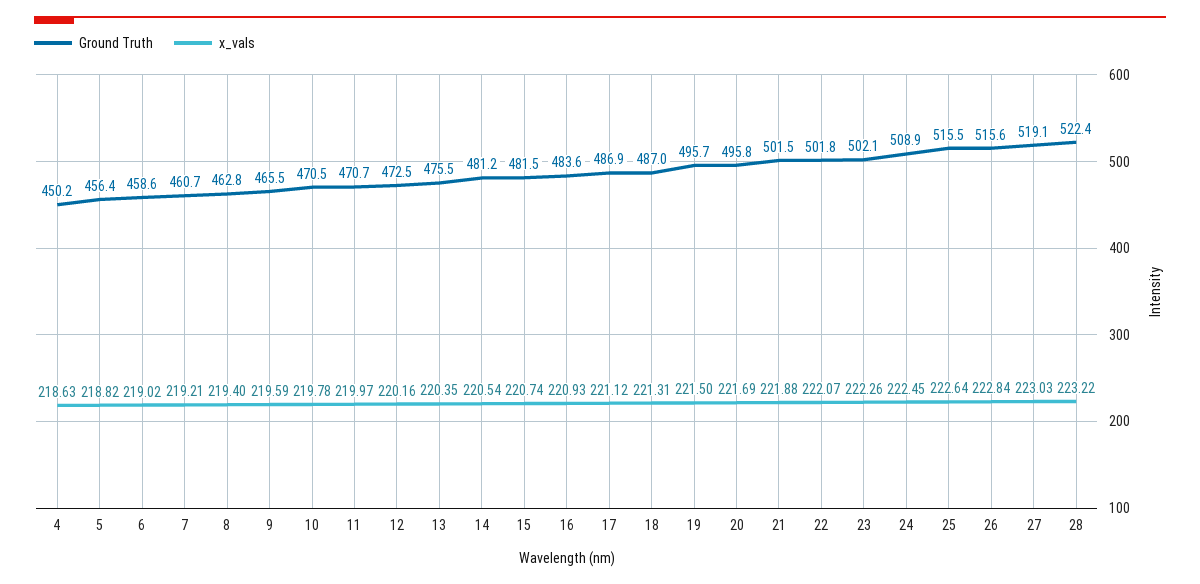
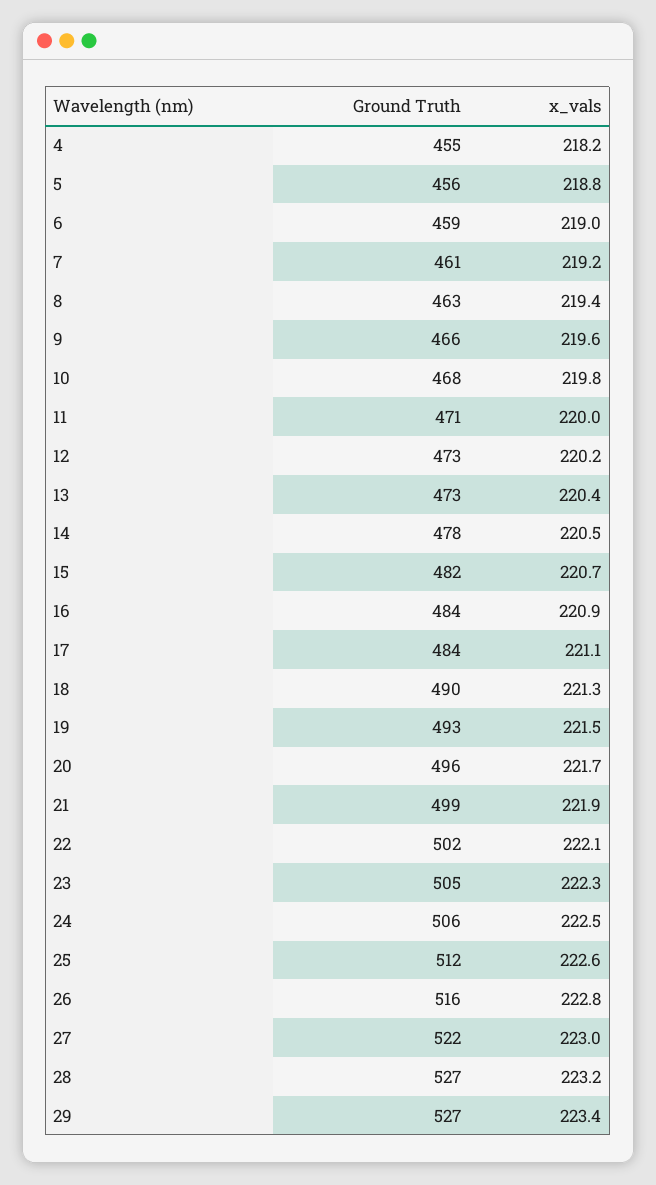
  {
    "Ground Truth": {
-     "4": 450.2,
+     "4": 455,
      "5": 456.4,
      "6": 458.6,
      "7": 460.7,
      "8": 462.8,
      "9": 465.5,
-     "10": 470.5,
+     "10": 468,
      "11": 470.7,
      "12": 472.5,
-     "13": 475.5,
+     "13": 473,
-     "14": 481.2,
+     "14": 478,
      "15": 481.5,
      "16": 483.6,
-     "17": 486.9,
+     "17": 484,
-     "18": 487,
+     "18": 490,
-     "19": 495.7,
+     "19": 493,
      "20": 495.8,
-     "21": 501.5,
+     "21": 499,
      "22": 501.8,
-     "23": 502.1,
+     "23": 505,
-     "24": 508.9,
+     "24": 506,
-     "25": 515.5,
+     "25": 512,
      "26": 515.6,
-     "27": 519.1,
+     "27": 522,
-     "28": 522.4
+     "28": 527,
+     "29": 527
    },
    "x_vals": {
-     "4": 218.63,
+     "4": 218.2,
      "5": 218.82,
      "6": 219.02,
      "7": 219.21,
      "8": 219.4,
      "9": 219.59,
      "10": 219.78,
      "11": 219.97,
      "12": 220.16,
      "13": 220.35,
      "14": 220.54,
      "15": 220.74,
      "16": 220.93,
      "17": 221.12,
      "18": 221.31,
      "19": 221.5,
      "20": 221.69,
      "21": 221.88,
      "22": 222.07,
      "23": 222.26,
      "24": 222.45,
      "25": 222.64,
      "26": 222.84,
      "27": 223.03,
-     "28": 223.22
+     "28": 223.22,
+     "29": 223.4
    }
  }

